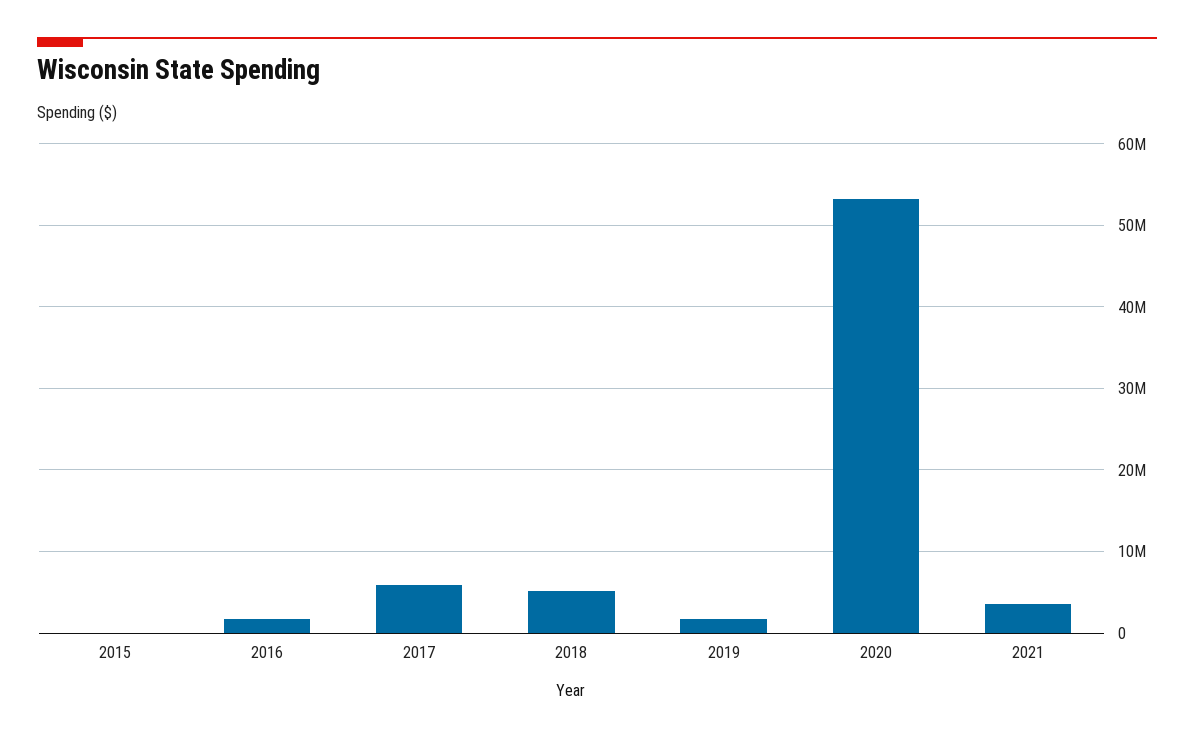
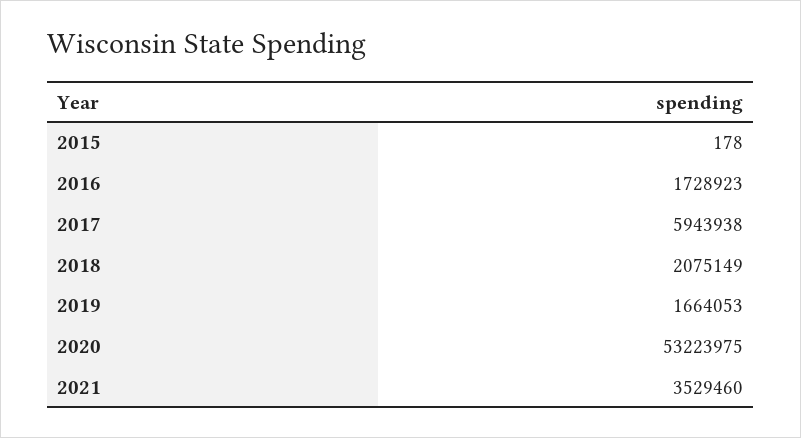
  {
    "2015": 178,
    "2016": 1728923,
    "2017": 5943938,
-   "2018": 5000000,
+   "2018": 2075149,
    "2019": 1664053,
    "2020": 53223975,
    "2021": 3529460
  }

